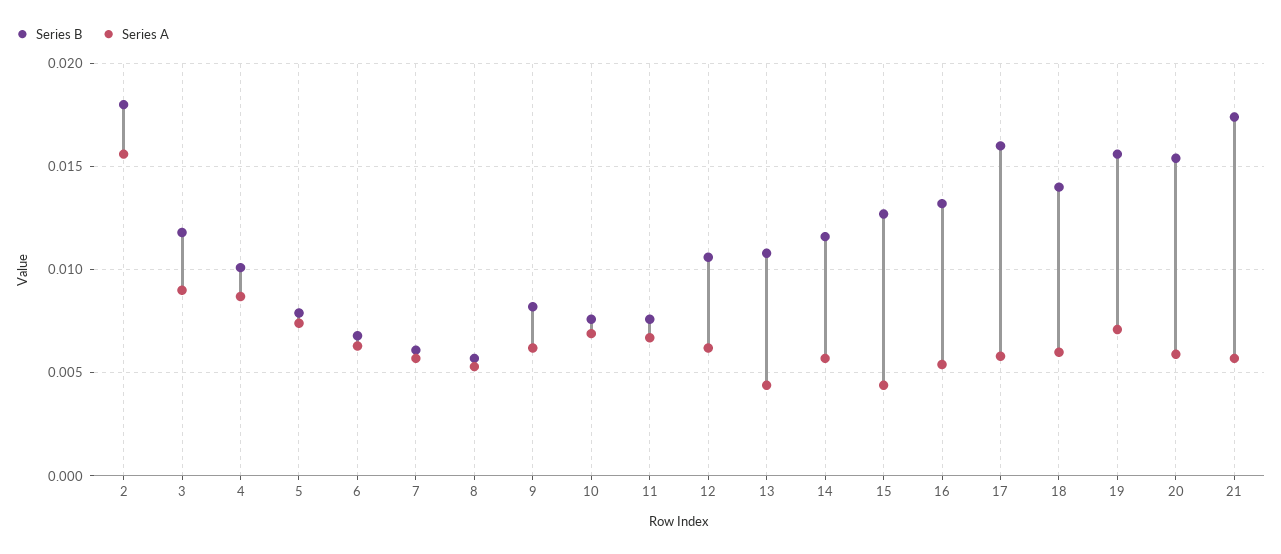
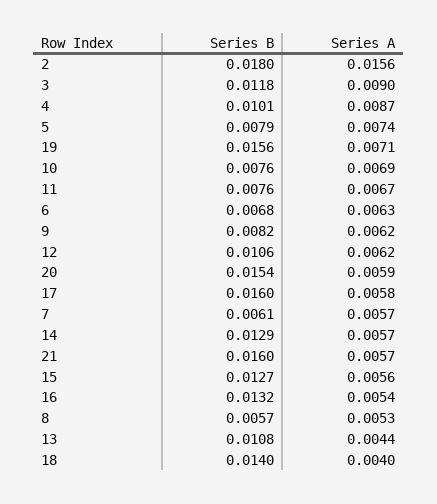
  {
    "Series B": {
      "2": 0.018,
      "3": 0.0118,
      "4": 0.0101,
      "5": 0.0079,
      "6": 0.0068,
      "7": 0.0061,
      "8": 0.0057,
      "9": 0.0082,
      "10": 0.0076,
      "11": 0.0076,
      "12": 0.0106,
      "13": 0.0108,
-     "14": 0.0115,
+     "14": 0.0129,
      "15": 0.0127,
      "16": 0.0132,
      "17": 0.016,
      "18": 0.014,
      "19": 0.0156,
      "20": 0.0154,
-     "21": 0.0175
+     "21": 0.016
    },
    "Series A": {
      "2": 0.0156,
      "3": 0.009,
      "4": 0.0087,
      "5": 0.0074,
      "6": 0.0063,
      "7": 0.0057,
      "8": 0.0053,
      "9": 0.0062,
      "10": 0.0069,
      "11": 0.0067,
      "12": 0.0062,
      "13": 0.0044,
      "14": 0.0057,
-     "15": 0.0045,
+     "15": 0.0056,
      "16": 0.0054,
      "17": 0.0058,
-     "18": 0.006,
+     "18": 0.004,
      "19": 0.0071,
      "20": 0.0059,
      "21": 0.0057
    }
  }

